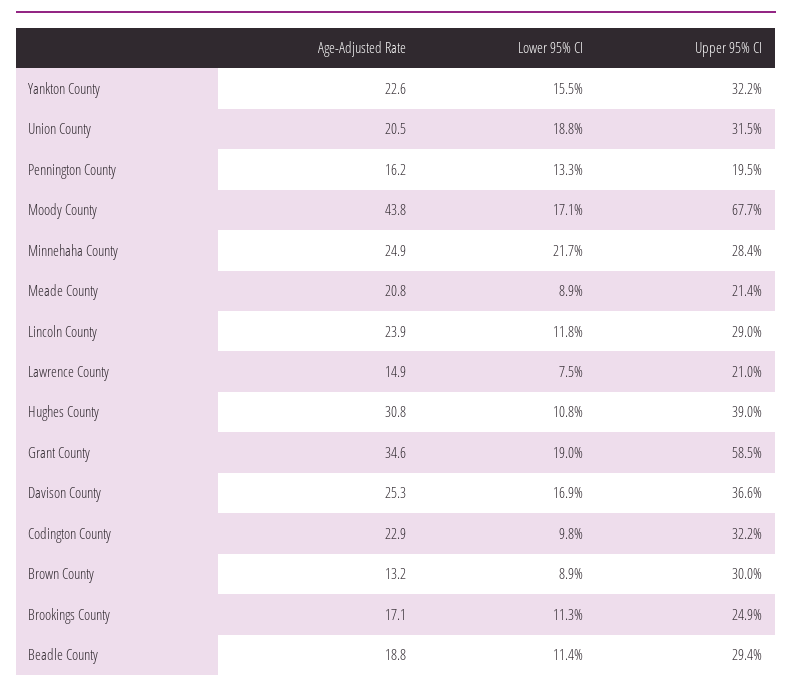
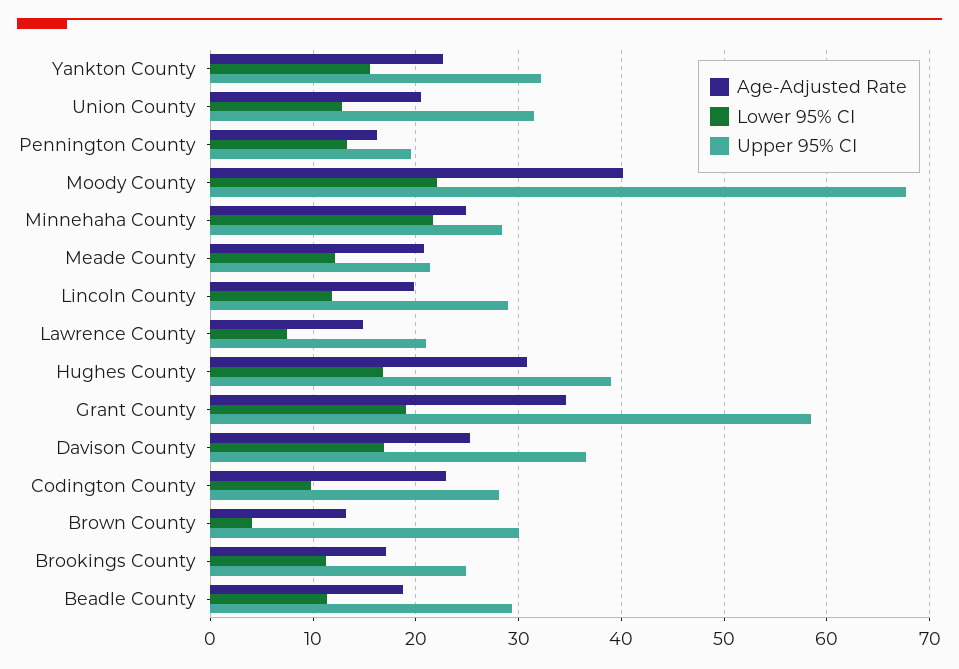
  {
    "Age-Adjusted Rate": {
      "Yankton County": 22.6,
      "Union County": 20.5,
      "Pennington County": 16.2,
-     "Moody County": 43.8,
+     "Moody County": 40,
      "Minnehaha County": 24.9,
      "Meade County": 20.8,
-     "Lincoln County": 23.9,
+     "Lincoln County": 20,
      "Lawrence County": 14.9,
      "Hughes County": 30.8,
      "Grant County": 34.6,
      "Davison County": 25.3,
      "Codington County": 22.9,
      "Brown County": 13.2,
      "Brookings County": 17.1,
      "Beadle County": 18.8
    },
    "Lower 95% CI": {
      "Yankton County": 15.5,
-     "Union County": 18.8,
+     "Union County": 13,
      "Pennington County": 13.3,
-     "Moody County": 17.1,
+     "Moody County": 22,
      "Minnehaha County": 21.7,
-     "Meade County": 8.9,
+     "Meade County": 12,
      "Lincoln County": 11.8,
      "Lawrence County": 7.5,
-     "Hughes County": 10.8,
+     "Hughes County": 17,
      "Grant County": 19,
      "Davison County": 16.9,
      "Codington County": 9.8,
-     "Brown County": 8.9,
+     "Brown County": 4,
      "Brookings County": 11.3,
      "Beadle County": 11.4
    },
    "Upper 95% CI": {
      "Yankton County": 32.2,
      "Union County": 31.5,
      "Pennington County": 19.5,
      "Moody County": 67.7,
      "Minnehaha County": 28.4,
      "Meade County": 21.4,
      "Lincoln County": 29,
      "Lawrence County": 21,
      "Hughes County": 39,
      "Grant County": 58.5,
      "Davison County": 36.6,
-     "Codington County": 32.2,
+     "Codington County": 28,
      "Brown County": 30,
      "Brookings County": 24.9,
      "Beadle County": 29.4
    }
  }

